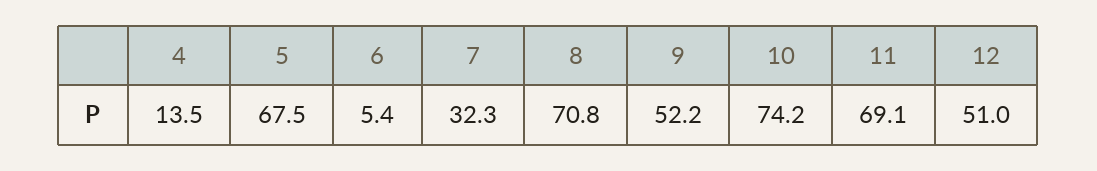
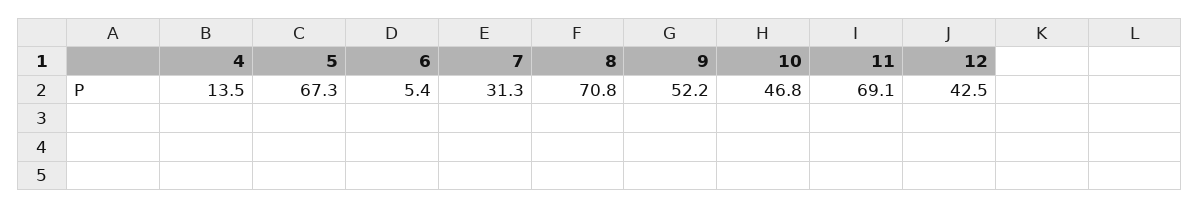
  {
    "4": 13.5,
-   "5": 67.5,
+   "5": 67.3,
    "6": 5.4,
-   "7": 32.3,
+   "7": 31.3,
    "8": 70.8,
    "9": 52.2,
-   "10": 74.2,
+   "10": 46.8,
    "11": 69.1,
-   "12": 51
+   "12": 42.5
  }

